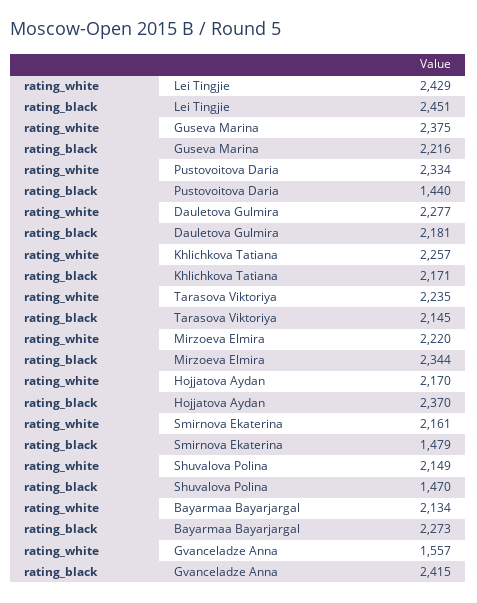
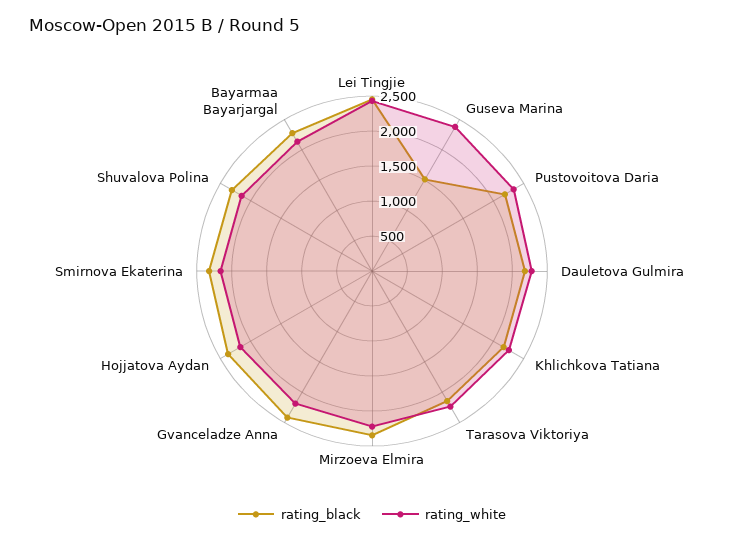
  {
    "rating_white": {
      "Lei Tingjie": 2429,
      "Guseva Marina": 2375,
      "Pustovoitova Daria": 2334,
      "Dauletova Gulmira": 2277,
      "Khlichkova Tatiana": 2257,
      "Tarasova Viktoriya": 2235,
      "Mirzoeva Elmira": 2220,
      "Hojjatova Aydan": 2170,
      "Smirnova Ekaterina": 2161,
      "Shuvalova Polina": 2149,
      "Bayarmaa Bayarjargal": 2134,
-     "Gvanceladze Anna": 1557
+     "Gvanceladze Anna": 2250
    },
    "rating_black": {
      "Lei Tingjie": 2451,
-     "Guseva Marina": 2216,
+     "Guseva Marina": 1500,
-     "Pustovoitova Daria": 1440,
+     "Pustovoitova Daria": 2250,
      "Dauletova Gulmira": 2181,
      "Khlichkova Tatiana": 2171,
      "Tarasova Viktoriya": 2145,
      "Mirzoeva Elmira": 2344,
      "Hojjatova Aydan": 2370,
-     "Smirnova Ekaterina": 1479,
+     "Smirnova Ekaterina": 2250,
-     "Shuvalova Polina": 1470,
+     "Shuvalova Polina": 2250,
      "Bayarmaa Bayarjargal": 2273,
      "Gvanceladze Anna": 2415
    }
  }

